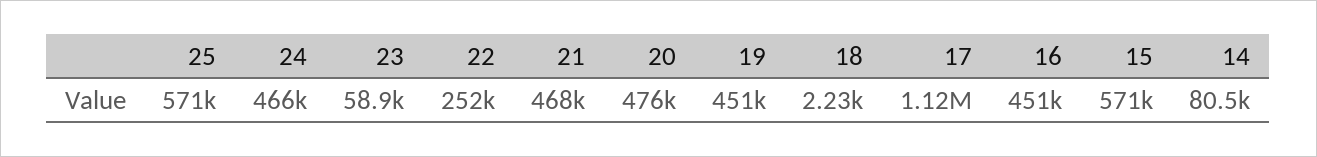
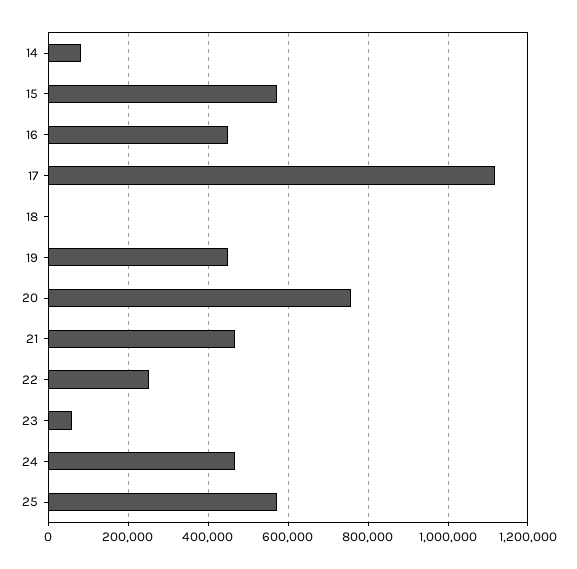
  {
    "25": 571000,
    "24": 466000,
    "23": 58900,
    "22": 252000,
    "21": 468000,
-   "20": 476000,
+   "20": 760000,
    "19": 451000,
    "18": 2230,
    "17": 1120000,
    "16": 451000,
    "15": 571000,
    "14": 80500
  }

